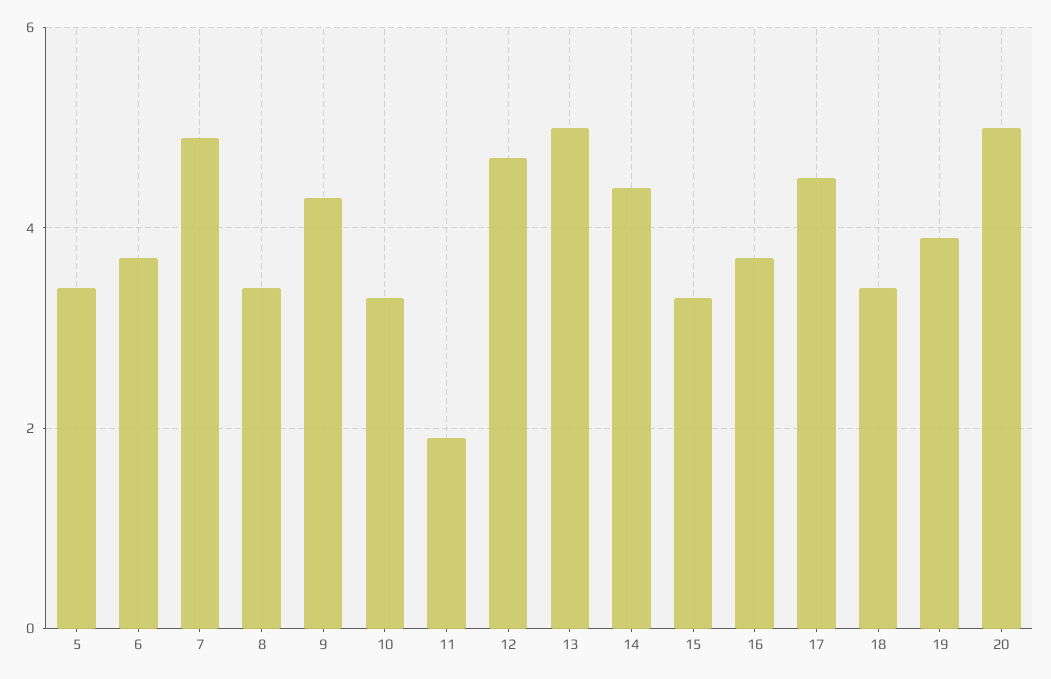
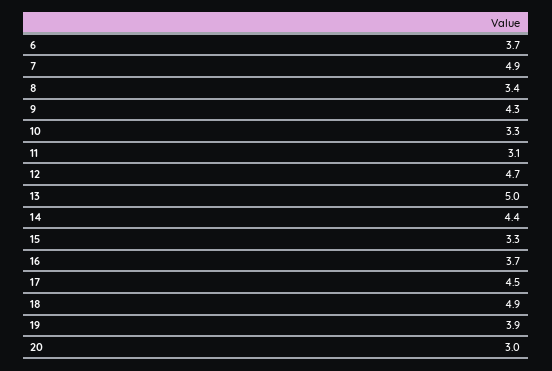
  {
-   "5": 3.5,
    "6": 3.7,
    "7": 4.9,
    "8": 3.4,
    "9": 4.3,
    "10": 3.3,
-   "11": 2,
+   "11": 3.1,
    "12": 4.7,
    "13": 5,
    "14": 4.4,
    "15": 3.3,
    "16": 3.7,
    "17": 4.5,
-   "18": 3.5,
+   "18": 4.9,
    "19": 3.9,
-   "20": 5
+   "20": 3
  }

